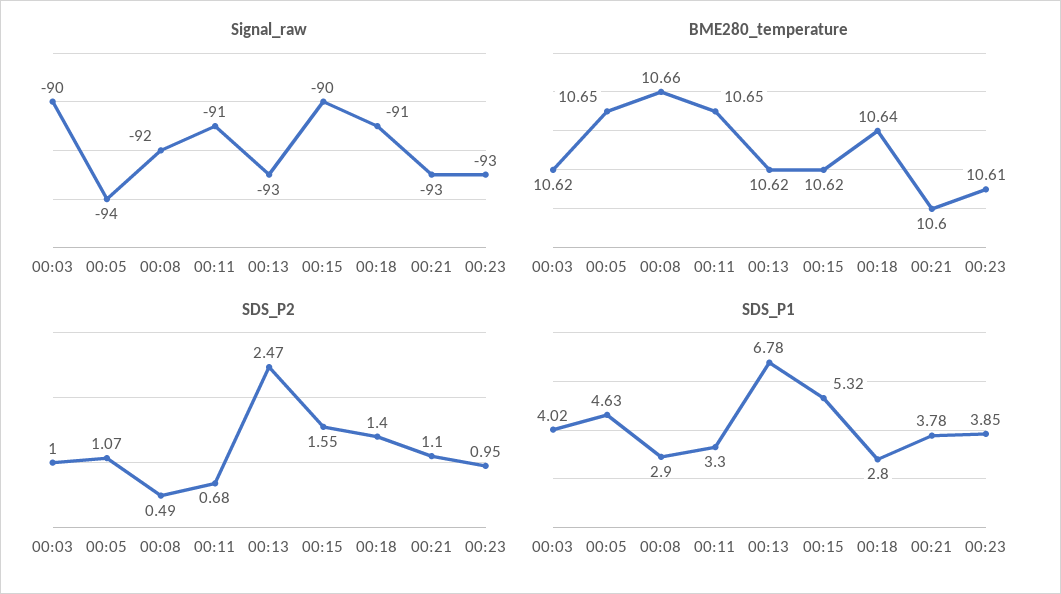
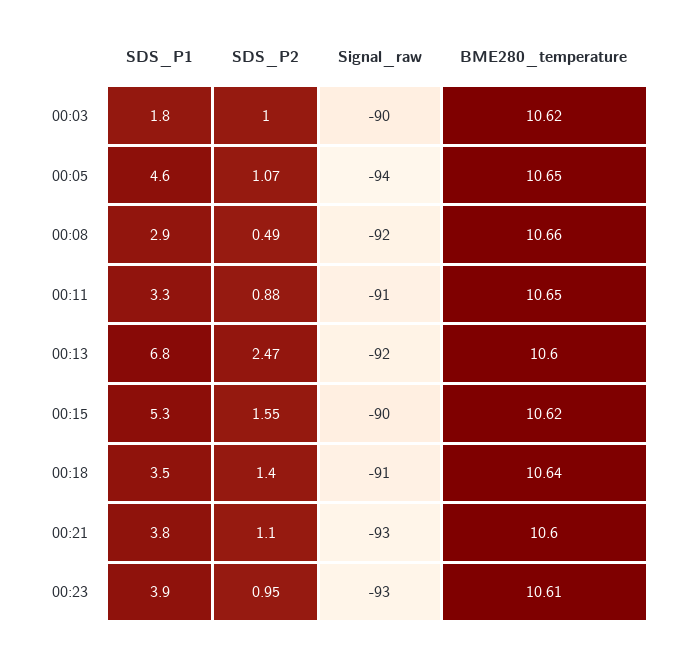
  {
    "Signal_raw": {
      "00:03": -90,
      "00:05": -94,
      "00:08": -92,
      "00:11": -91,
-     "00:13": -93,
+     "00:13": -92,
      "00:15": -90,
      "00:18": -91,
      "00:21": -93,
      "00:23": -93
    },
    "BME280_temperature": {
      "00:03": 10.62,
      "00:05": 10.65,
      "00:08": 10.66,
      "00:11": 10.65,
-     "00:13": 10.62,
+     "00:13": 10.6,
      "00:15": 10.62,
      "00:18": 10.64,
      "00:21": 10.6,
      "00:23": 10.61
    },
    "SDS_P2": {
      "00:03": 1,
      "00:05": 1.07,
      "00:08": 0.49,
-     "00:11": 0.68,
+     "00:11": 0.88,
      "00:13": 2.47,
      "00:15": 1.55,
      "00:18": 1.4,
      "00:21": 1.1,
      "00:23": 0.95
    },
    "SDS_P1": {
-     "00:03": 4.02,
+     "00:03": 1.8,
      "00:05": 4.63,
      "00:08": 2.9,
      "00:11": 3.3,
      "00:13": 6.78,
      "00:15": 5.32,
-     "00:18": 2.8,
+     "00:18": 3.5,
      "00:21": 3.78,
      "00:23": 3.85
    }
  }

